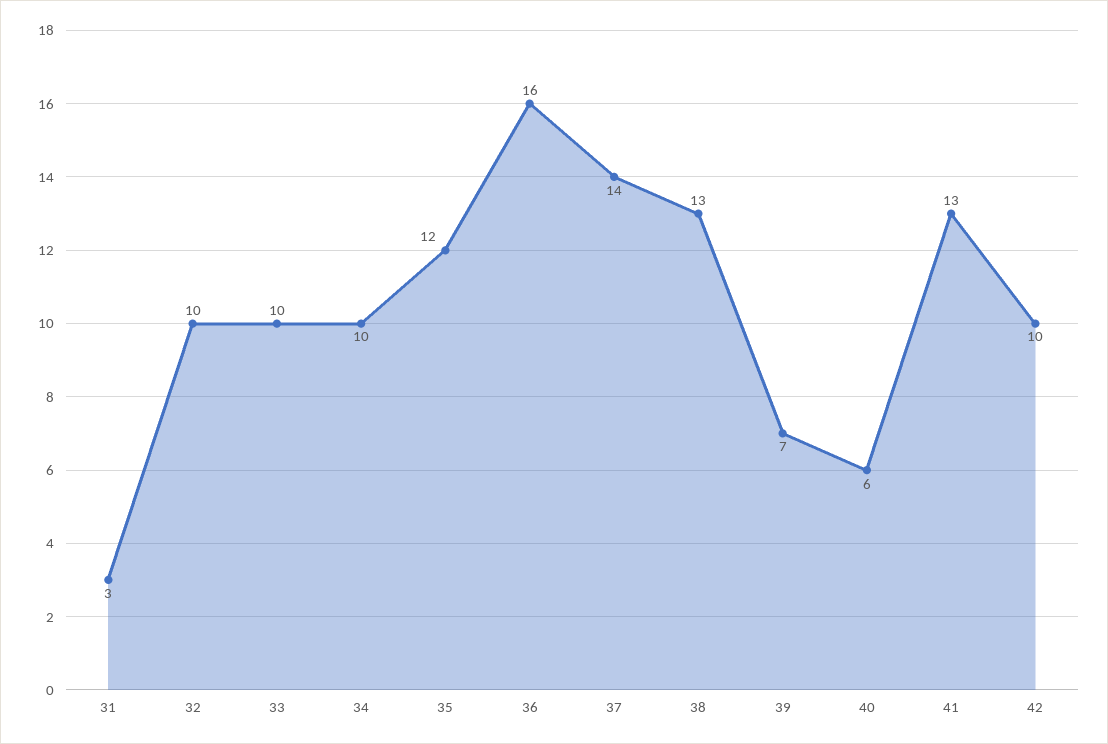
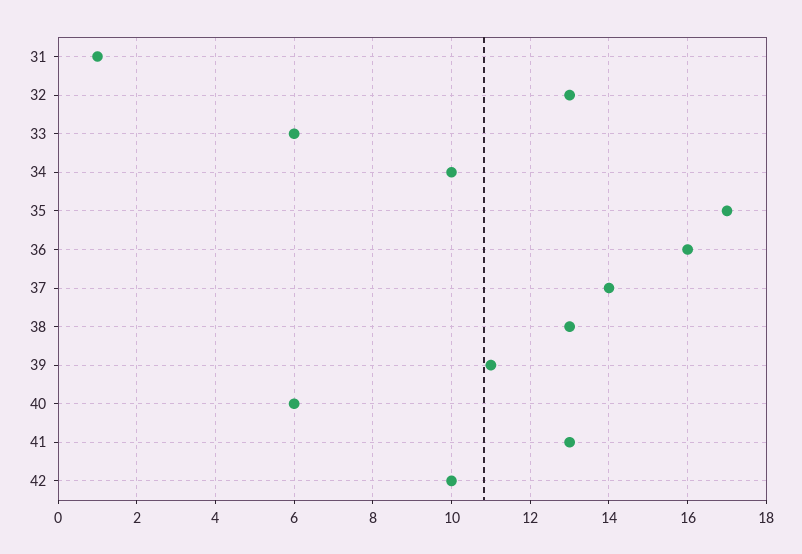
  {
-   "31": 3,
+   "31": 1,
-   "32": 10,
+   "32": 13,
-   "33": 10,
+   "33": 6,
    "34": 10,
-   "35": 12,
+   "35": 17,
    "36": 16,
    "37": 14,
    "38": 13,
-   "39": 7,
+   "39": 11,
    "40": 6,
    "41": 13,
    "42": 10
  }

